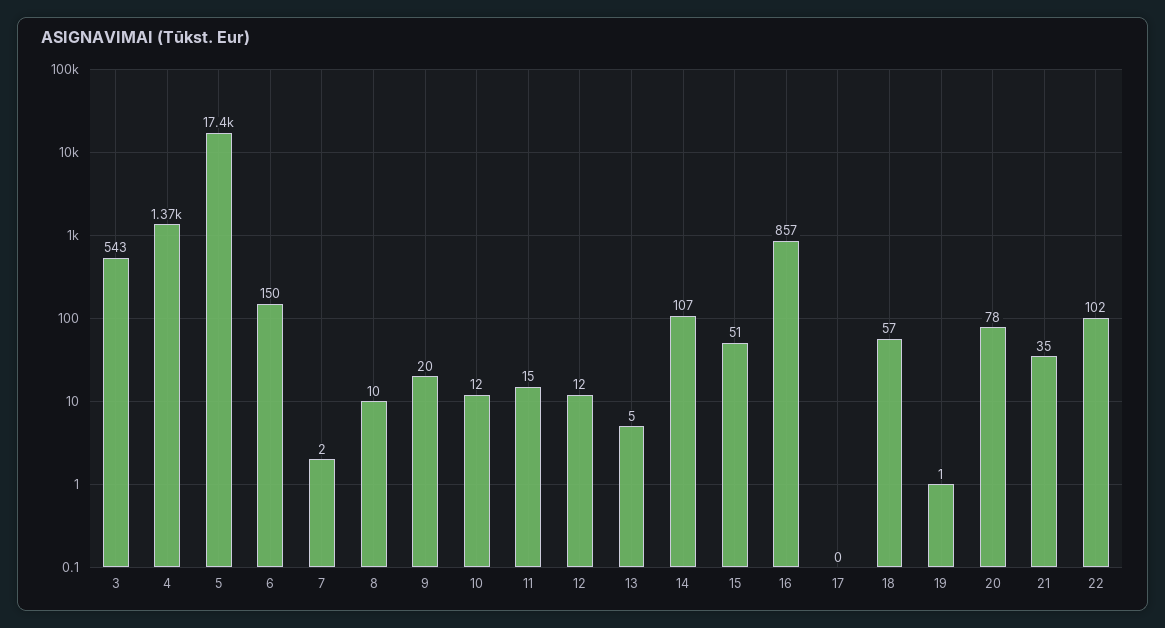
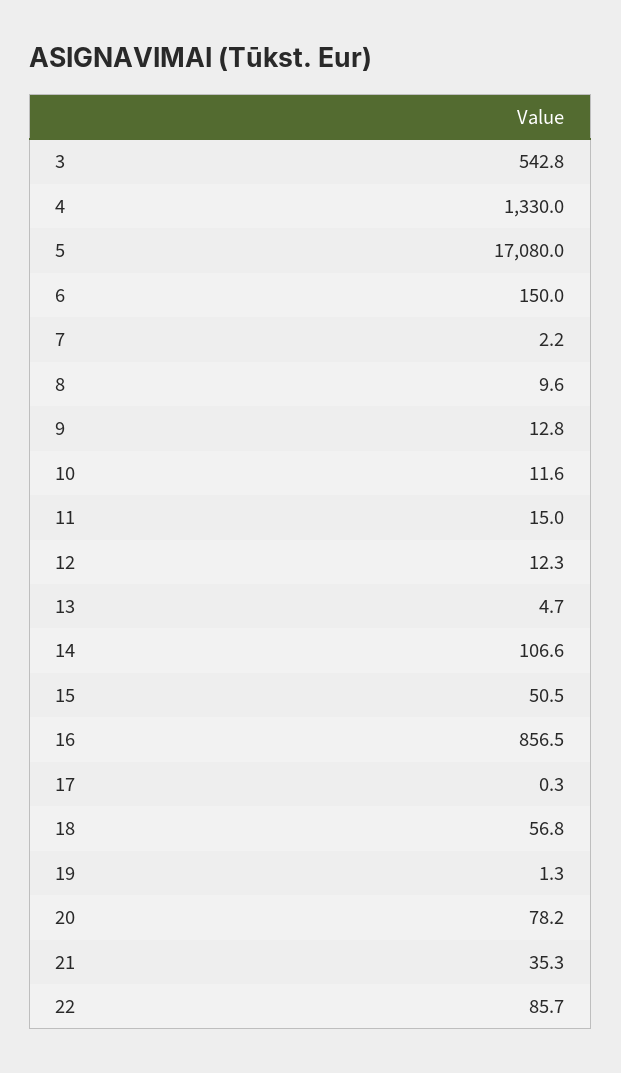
  {
    "3": 542.8,
-   "4": 1370,
+   "4": 1330,
-   "5": 17400,
+   "5": 17080,
    "6": 150,
    "7": 2.2,
    "8": 9.6,
-   "9": 20,
+   "9": 12.8,
    "10": 11.6,
    "11": 15,
    "12": 12.3,
    "13": 4.7,
    "14": 106.6,
    "15": 50.5,
    "16": 856.5,
    "17": 0.3,
    "18": 56.8,
    "19": 1.3,
    "20": 78.2,
    "21": 35.3,
-   "22": 102
+   "22": 85.7
  }

